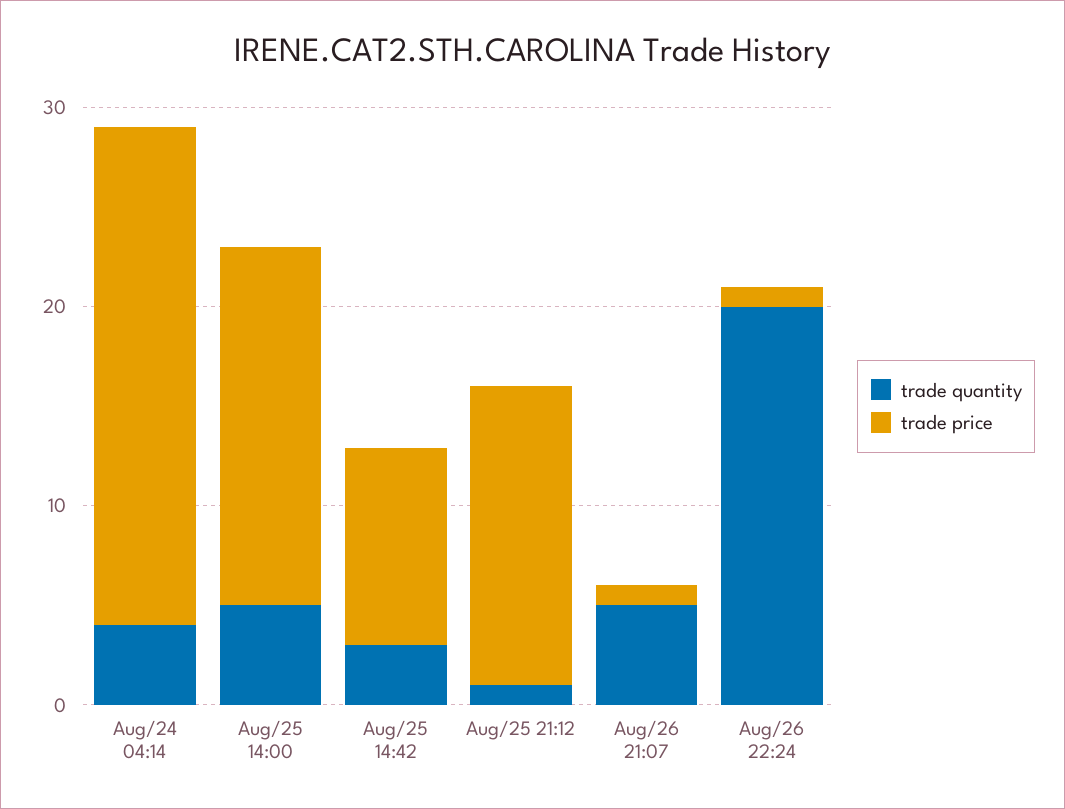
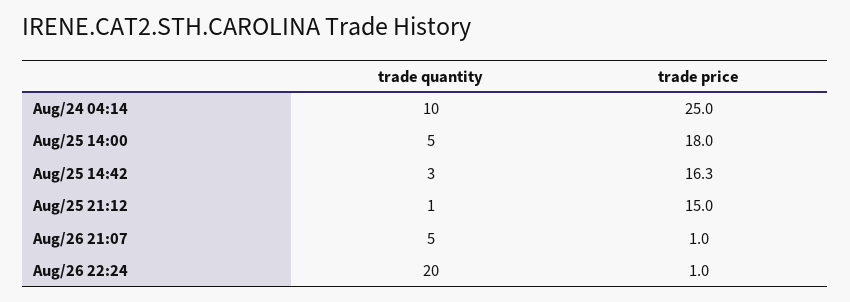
  {
    "trade quantity": {
-     "Aug/24 04:14": 4,
+     "Aug/24 04:14": 10,
      "Aug/25 14:00": 5,
      "Aug/25 14:42": 3,
      "Aug/25 21:12": 1,
      "Aug/26 21:07": 5,
      "Aug/26 22:24": 20
    },
    "trade price": {
      "Aug/24 04:14": 25,
      "Aug/25 14:00": 18,
-     "Aug/25 14:42": 10,
+     "Aug/25 14:42": 16.3,
      "Aug/25 21:12": 15,
      "Aug/26 21:07": 1,
      "Aug/26 22:24": 1
    }
  }

